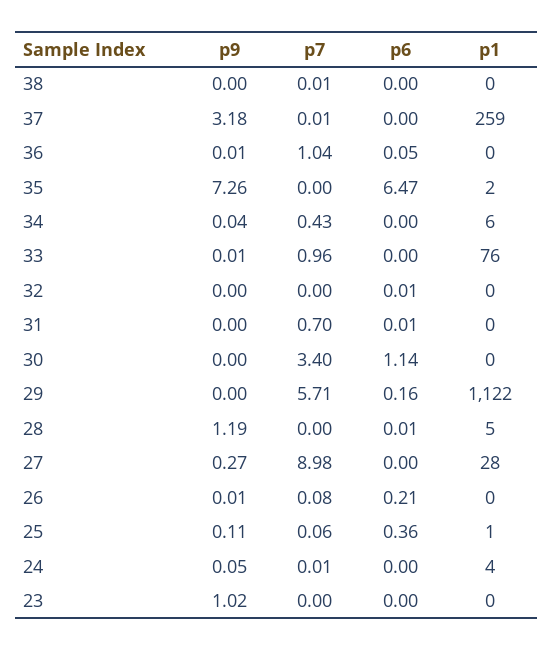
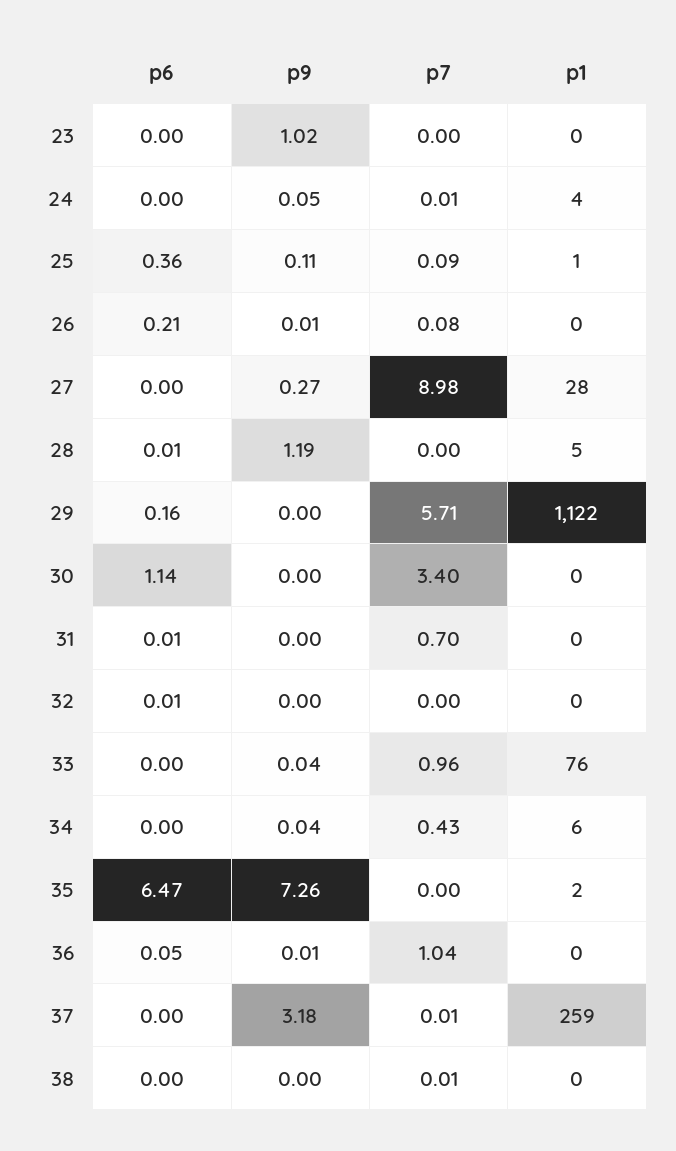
  {
    "p9": {
      "38": 0,
      "37": 3.18,
      "36": 0.01,
      "35": 7.26,
      "34": 0.04,
-     "33": 0.01,
+     "33": 0.04,
      "32": 0,
      "31": 0,
      "30": 0,
      "29": 0,
      "28": 1.19,
      "27": 0.27,
      "26": 0.01,
      "25": 0.11,
      "24": 0.05,
      "23": 1.02
    },
    "p7": {
      "38": 0.01,
      "37": 0.01,
      "36": 1.04,
      "35": 0,
      "34": 0.43,
      "33": 0.96,
      "32": 0,
      "31": 0.7,
      "30": 3.4,
      "29": 5.71,
      "28": 0,
      "27": 8.98,
      "26": 0.08,
-     "25": 0.06,
+     "25": 0.09,
      "24": 0.01,
      "23": 0
    },
    "p6": {
      "38": 0,
      "37": 0,
      "36": 0.05,
      "35": 6.47,
      "34": 0,
      "33": 0,
      "32": 0.01,
      "31": 0.01,
      "30": 1.14,
      "29": 0.16,
      "28": 0.01,
      "27": 0,
      "26": 0.21,
      "25": 0.36,
      "24": 0,
      "23": 0
    },
    "p1": {
      "38": 0,
      "37": 259,
      "36": 0,
      "35": 2,
      "34": 6,
      "33": 76,
      "32": 0,
      "31": 0,
      "30": 0,
      "29": 1122,
      "28": 5,
      "27": 28,
      "26": 0,
      "25": 1,
      "24": 4,
      "23": 0
    }
  }

